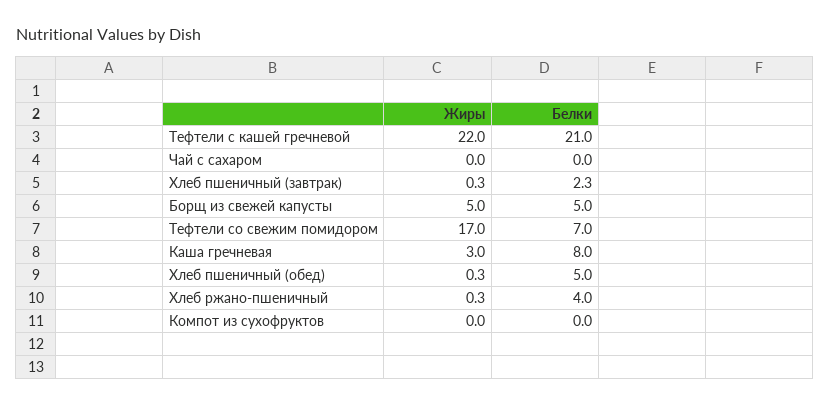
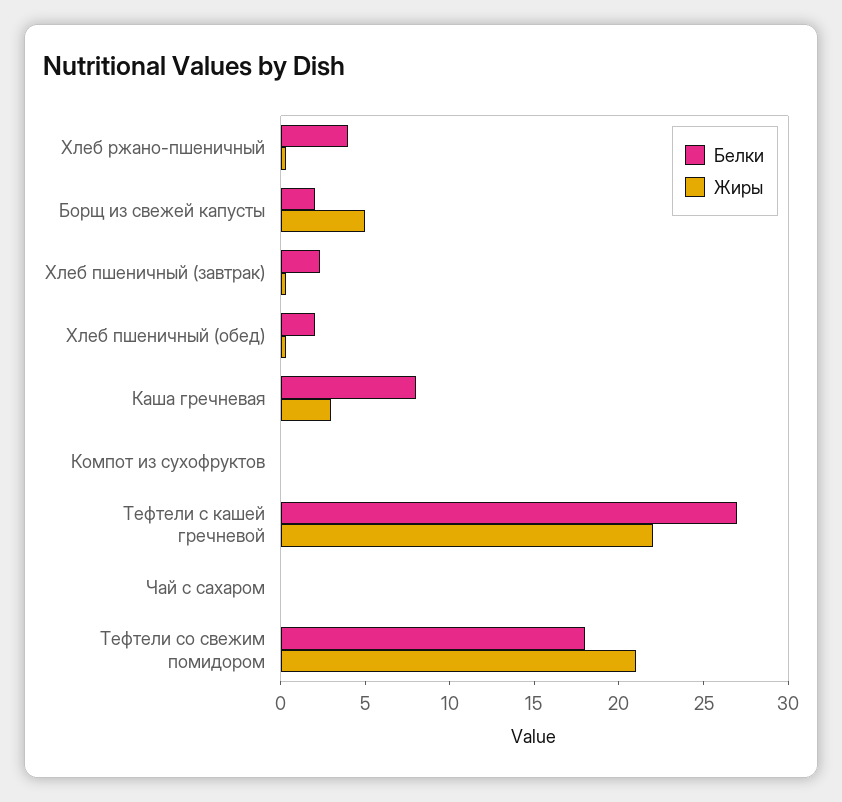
  {
    "Жиры": {
      "Тефтели с кашей гречневой": 22,
      "Чай с сахаром": 0,
      "Хлеб пшеничный (завтрак)": 0.3,
      "Борщ из свежей капусты": 5,
-     "Тефтели со свежим помидором": 17,
+     "Тефтели со свежим помидором": 21,
      "Каша гречневая": 3,
      "Хлеб пшеничный (обед)": 0.3,
      "Хлеб ржано-пшеничный": 0.3,
      "Компот из сухофруктов": 0
    },
    "Белки": {
-     "Тефтели с кашей гречневой": 21,
+     "Тефтели с кашей гречневой": 27,
      "Чай с сахаром": 0,
      "Хлеб пшеничный (завтрак)": 2.3,
-     "Борщ из свежей капусты": 5,
+     "Борщ из свежей капусты": 2,
-     "Тефтели со свежим помидором": 7,
+     "Тефтели со свежим помидором": 18,
      "Каша гречневая": 8,
-     "Хлеб пшеничный (обед)": 5,
+     "Хлеб пшеничный (обед)": 2,
      "Хлеб ржано-пшеничный": 4,
      "Компот из сухофруктов": 0
    }
  }

